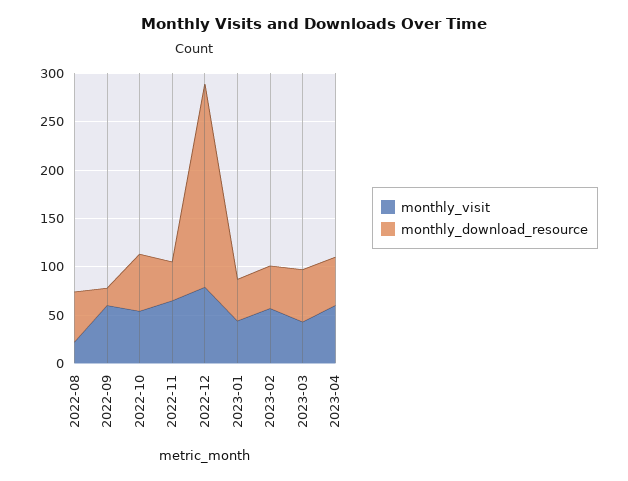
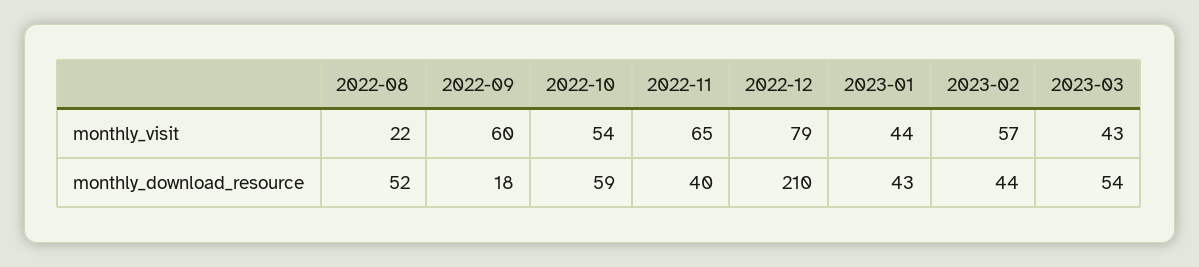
  {
    "monthly_visit": {
      "2022-08": 22,
      "2022-09": 60,
      "2022-10": 54,
      "2022-11": 65,
      "2022-12": 79,
      "2023-01": 44,
      "2023-02": 57,
-     "2023-03": 43,
+     "2023-03": 43
-     "2023-04": 60
    },
    "monthly_download_resource": {
      "2022-08": 52,
      "2022-09": 18,
      "2022-10": 59,
      "2022-11": 40,
      "2022-12": 210,
      "2023-01": 43,
      "2023-02": 44,
-     "2023-03": 54,
+     "2023-03": 54
-     "2023-04": 50
    }
  }

